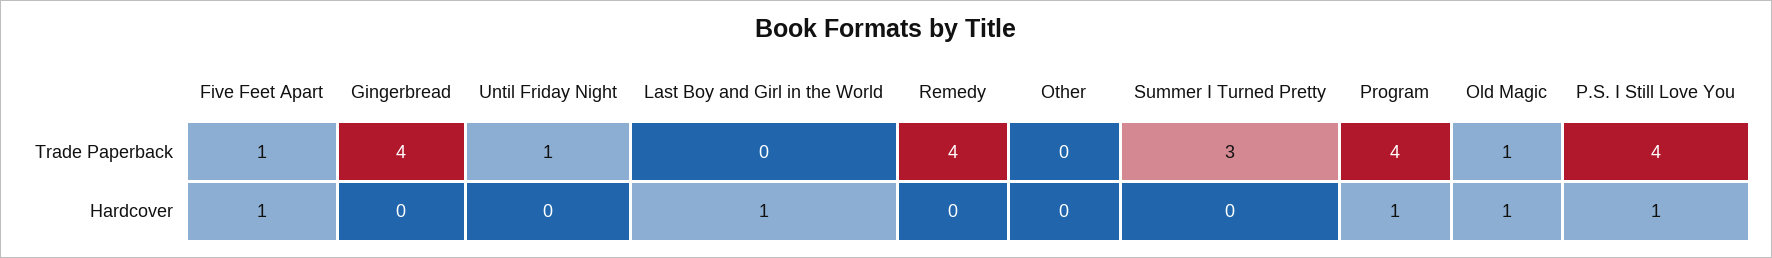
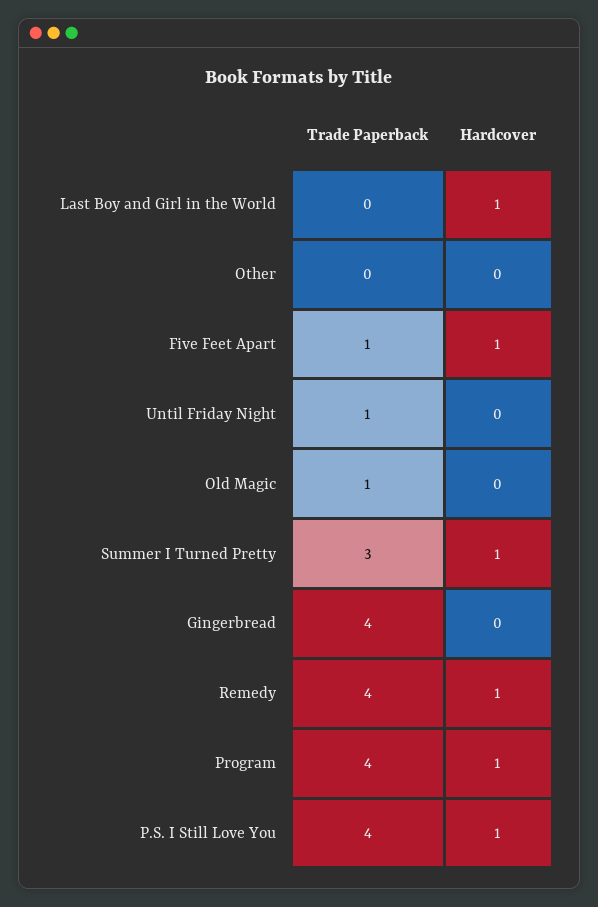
  {
    "Five Feet Apart": {
      "Trade Paperback": 1,
      "Hardcover": 1
    },
    "Gingerbread": {
      "Trade Paperback": 4,
      "Hardcover": 0
    },
    "Until Friday Night": {
      "Trade Paperback": 1,
      "Hardcover": 0
    },
    "Last Boy and Girl in the World": {
      "Trade Paperback": 0,
      "Hardcover": 1
    },
    "Remedy": {
      "Trade Paperback": 4,
-     "Hardcover": 0
+     "Hardcover": 1
    },
    "Other": {
      "Trade Paperback": 0,
      "Hardcover": 0
    },
    "Summer I Turned Pretty": {
      "Trade Paperback": 3,
-     "Hardcover": 0
+     "Hardcover": 1
    },
    "Program": {
      "Trade Paperback": 4,
      "Hardcover": 1
    },
    "Old Magic": {
      "Trade Paperback": 1,
-     "Hardcover": 1
+     "Hardcover": 0
    },
    "P.S. I Still Love You": {
      "Trade Paperback": 4,
      "Hardcover": 1
    }
  }

